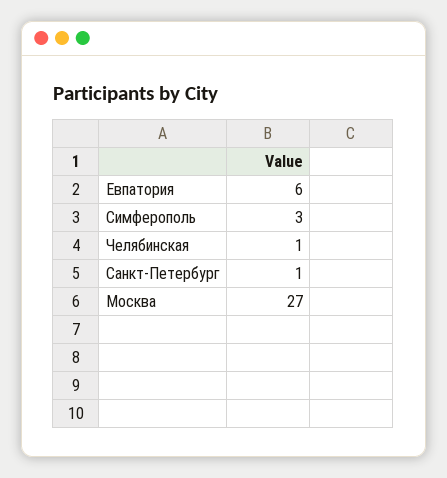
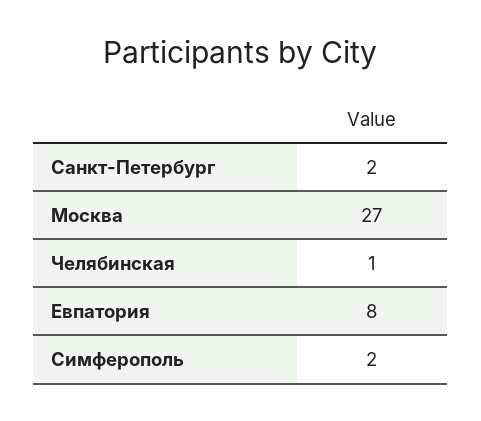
  {
-   "Евпатория": 6,
+   "Евпатория": 8,
-   "Симферополь": 3,
+   "Симферополь": 2,
    "Челябинская": 1,
-   "Санкт-Петербург": 1,
+   "Санкт-Петербург": 2,
    "Москва": 27
  }

